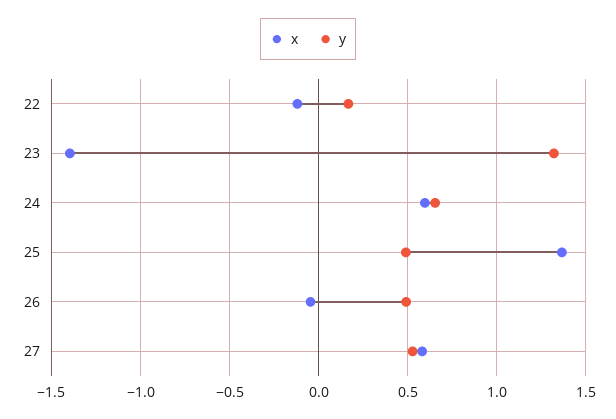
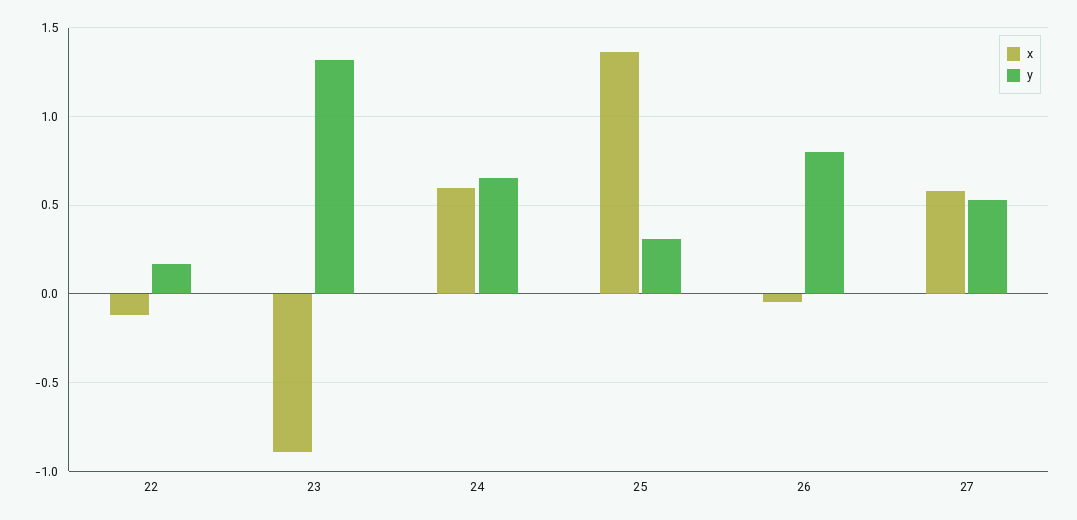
  {
    "x": {
      "22": -0.1,
-     "23": -1.4,
+     "23": -0.9,
      "24": 0.6,
      "25": 1.35,
      "26": -0.05,
      "27": 0.6
    },
    "y": {
      "22": 0.15,
      "23": 1.3,
      "24": 0.65,
-     "25": 0.5,
+     "25": 0.3,
-     "26": 0.5,
+     "26": 0.8,
      "27": 0.55
    }
  }

